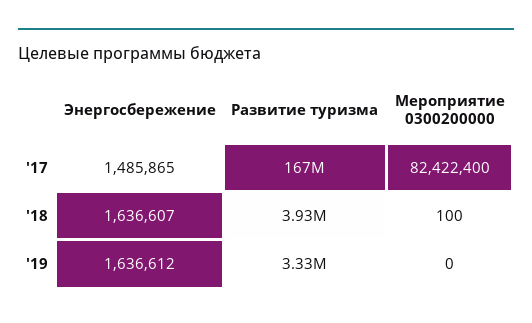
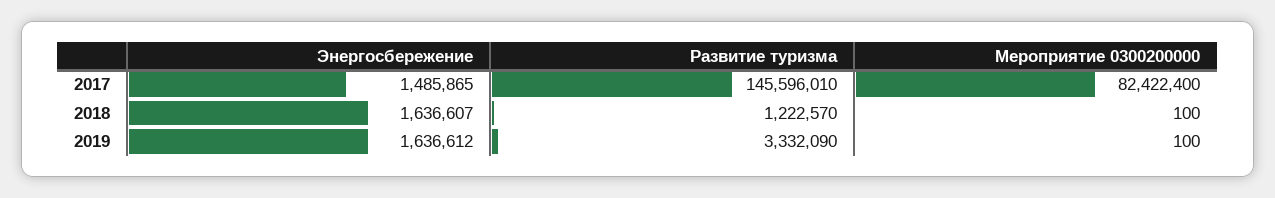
  {
    "Энергосбережение": {
      "'17": 1485865,
      "'18": 1636607,
      "'19": 1636612
    },
    "Развитие туризма": {
-     "'17": 167000000,
+     "'17": 145596010,
-     "'18": 3930000,
+     "'18": 1222570,
      "'19": 3332090
    },
    "Мероприятие 0300200000": {
      "'17": 82422400,
      "'18": 100,
-     "'19": 0
+     "'19": 100
    }
  }

